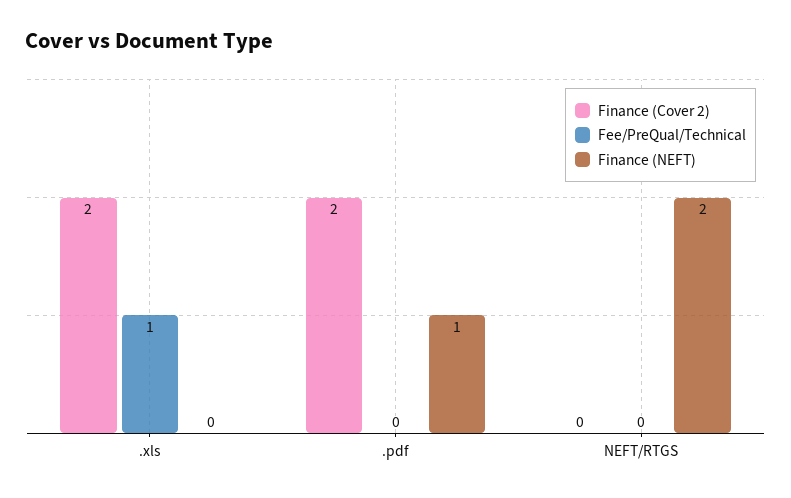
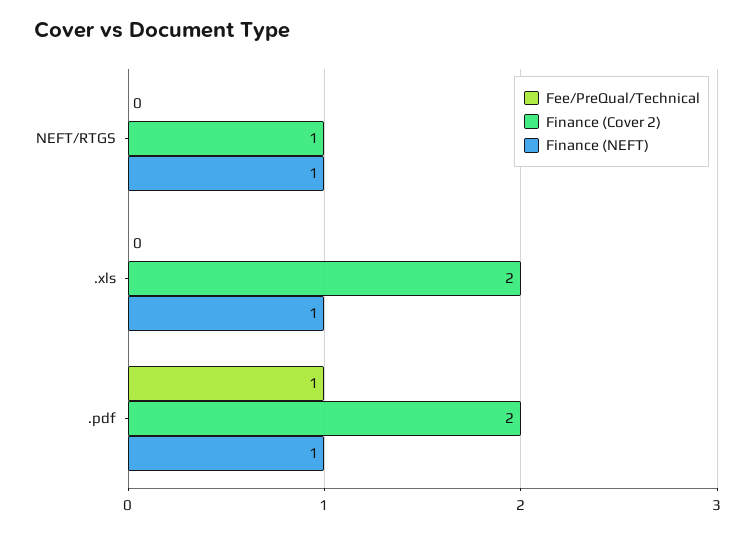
  {
    "Finance (Cover 2)": {
      ".xls": 2,
      ".pdf": 2,
-     "NEFT/RTGS": 0
+     "NEFT/RTGS": 1
    },
    "Fee/PreQual/Technical": {
-     ".xls": 1,
+     ".xls": 0,
-     ".pdf": 0,
+     ".pdf": 1,
      "NEFT/RTGS": 0
    },
    "Finance (NEFT)": {
-     ".xls": 0,
+     ".xls": 1,
      ".pdf": 1,
-     "NEFT/RTGS": 2
+     "NEFT/RTGS": 1
    }
  }

